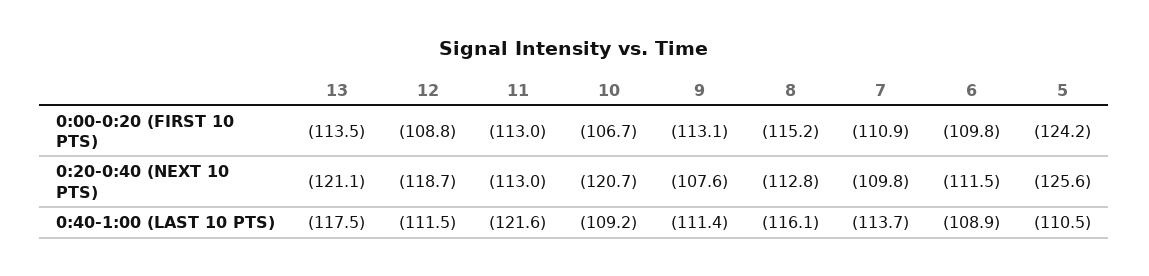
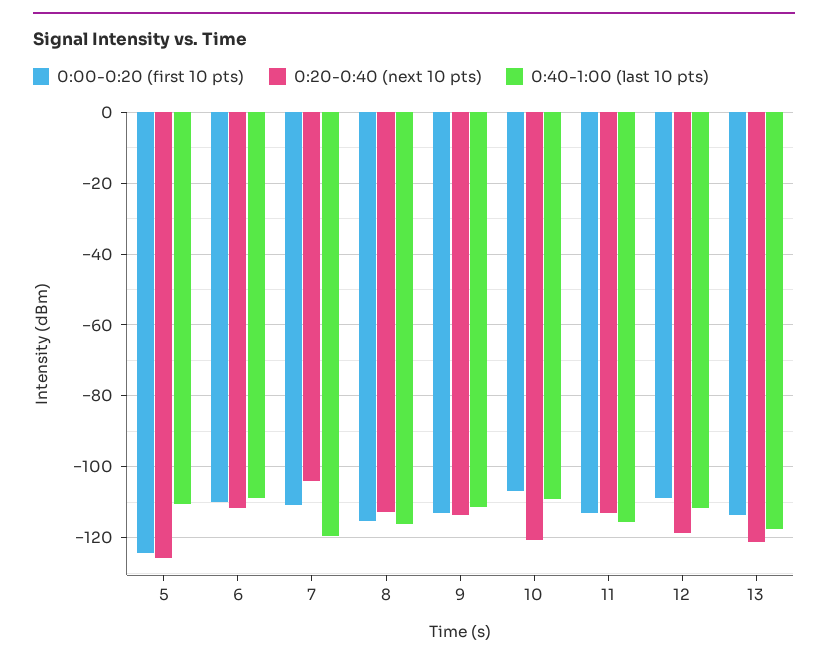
  {
    "0:00-0:20 (FIRST 10 PTS)": {
      "13": -113.5,
      "12": -108.8,
      "11": -113,
      "10": -106.7,
      "9": -113.1,
      "8": -115.2,
      "7": -110.9,
      "6": -109.8,
      "5": -124.2
    },
    "0:20-0:40 (NEXT 10 PTS)": {
      "13": -121.1,
      "12": -118.7,
      "11": -113,
      "10": -120.7,
-     "9": -107.6,
+     "9": -114,
      "8": -112.8,
-     "7": -109.8,
+     "7": -104,
      "6": -111.5,
      "5": -125.6
    },
    "0:40-1:00 (LAST 10 PTS)": {
      "13": -117.5,
      "12": -111.5,
-     "11": -121.6,
+     "11": -116,
      "10": -109.2,
      "9": -111.4,
      "8": -116.1,
-     "7": -113.7,
+     "7": -120,
      "6": -108.9,
      "5": -110.5
    }
  }

